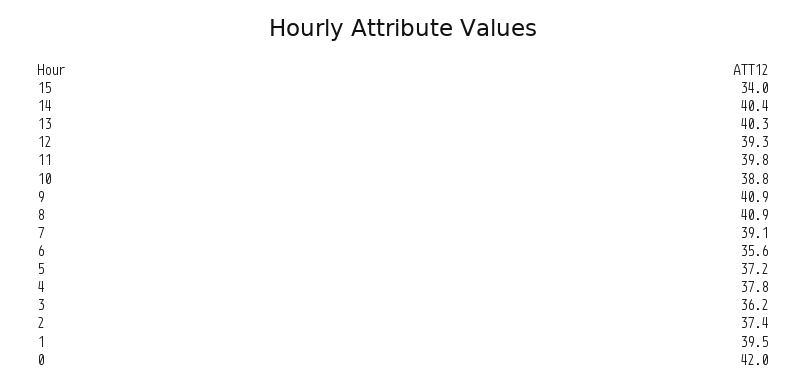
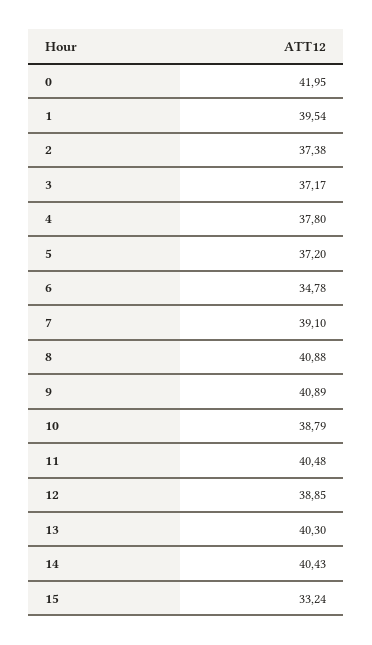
  {
-   "15": 34,
+   "15": 33.24,
    "14": 40.43,
    "13": 40.3,
-   "12": 39.3,
+   "12": 38.85,
-   "11": 39.8,
+   "11": 40.48,
    "10": 38.79,
    "9": 40.89,
    "8": 40.88,
    "7": 39.1,
-   "6": 35.6,
+   "6": 34.78,
    "5": 37.2,
    "4": 37.8,
-   "3": 36.2,
+   "3": 37.17,
    "2": 37.38,
    "1": 39.54,
    "0": 41.95
  }

